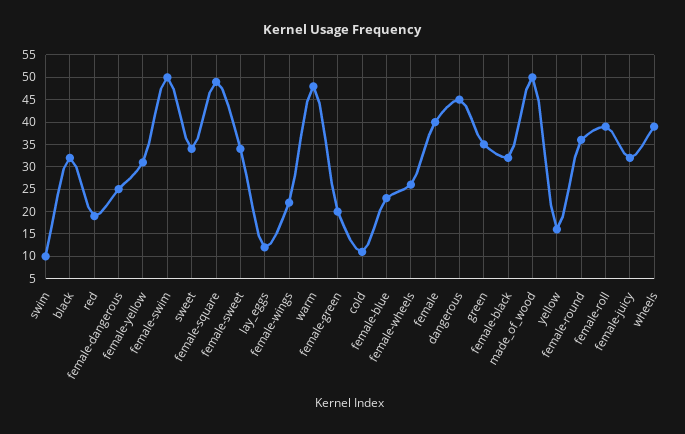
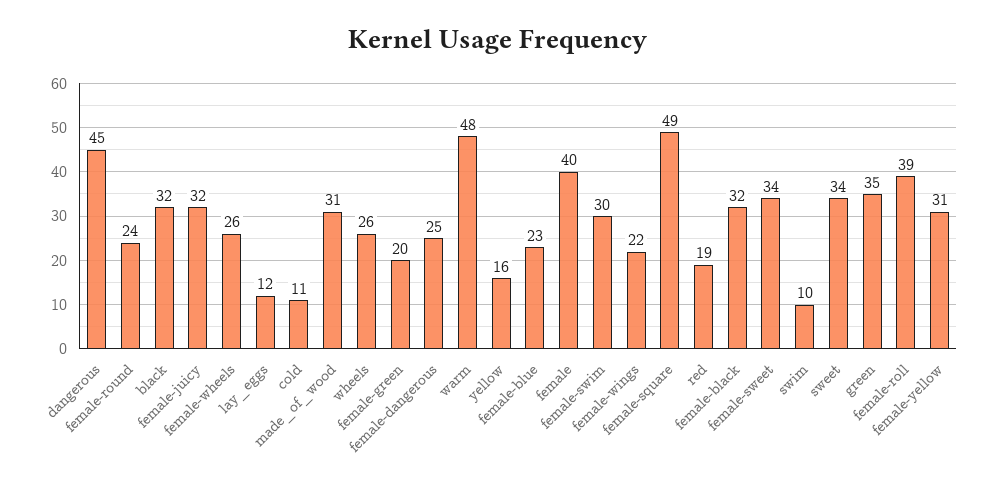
  {
    "swim": 10,
    "black": 32,
    "red": 19,
    "female-dangerous": 25,
    "female-yellow": 31,
-   "female-swim": 50,
+   "female-swim": 30,
    "sweet": 34,
    "female-square": 49,
    "female-sweet": 34,
    "lay_eggs": 12,
    "female-wings": 22,
    "warm": 48,
    "female-green": 20,
    "cold": 11,
    "female-blue": 23,
    "female-wheels": 26,
    "female": 40,
    "dangerous": 45,
    "green": 35,
    "female-black": 32,
-   "made_of_wood": 50,
+   "made_of_wood": 31,
    "yellow": 16,
-   "female-round": 35,
+   "female-round": 24,
    "female-roll": 39,
    "female-juicy": 32,
-   "wheels": 40
+   "wheels": 26
  }

